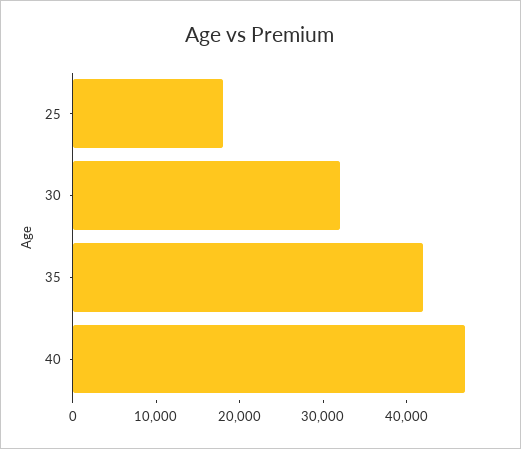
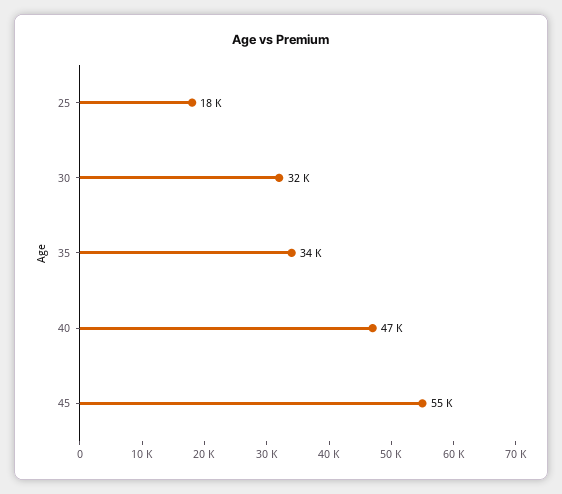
  {
    "25": 18000,
    "30": 32000,
-   "35": 42000,
+   "35": 34000,
-   "40": 47000
+   "40": 47000,
+   "45": 55000
  }

